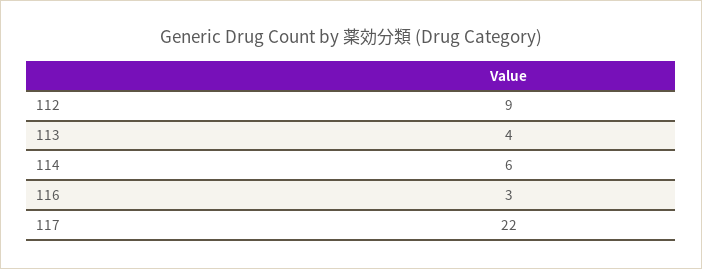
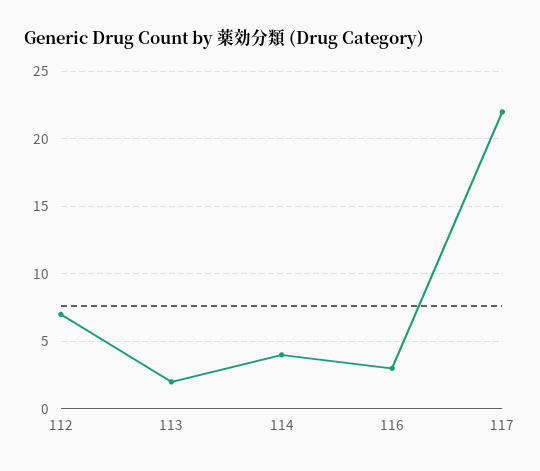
  {
-   "112": 9,
+   "112": 7,
-   "113": 4,
+   "113": 2,
-   "114": 6,
+   "114": 4,
    "116": 3,
    "117": 22
  }

